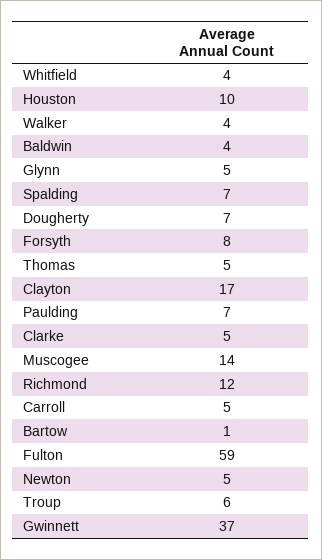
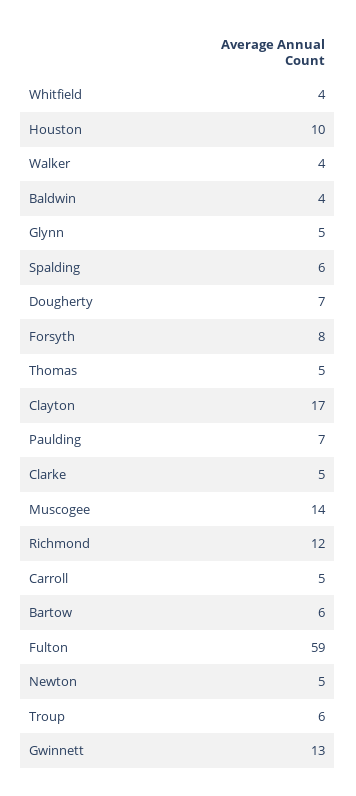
  {
    "Whitfield": 4,
    "Houston": 10,
    "Walker": 4,
    "Baldwin": 4,
    "Glynn": 5,
-   "Spalding": 7,
+   "Spalding": 6,
    "Dougherty": 7,
    "Forsyth": 8,
    "Thomas": 5,
    "Clayton": 17,
    "Paulding": 7,
    "Clarke": 5,
    "Muscogee": 14,
    "Richmond": 12,
    "Carroll": 5,
-   "Bartow": 1,
+   "Bartow": 6,
    "Fulton": 59,
    "Newton": 5,
    "Troup": 6,
-   "Gwinnett": 37
+   "Gwinnett": 13
  }

